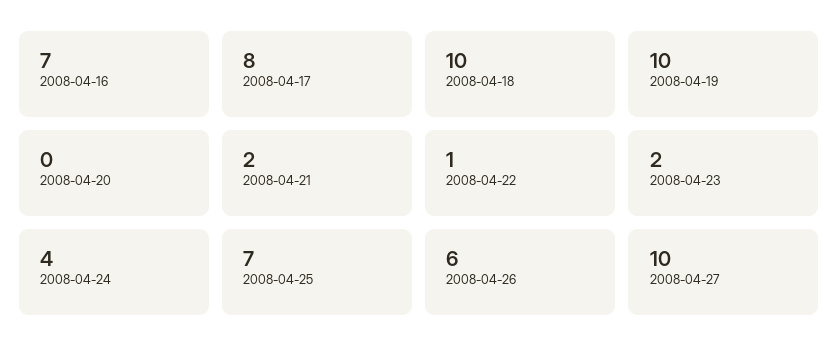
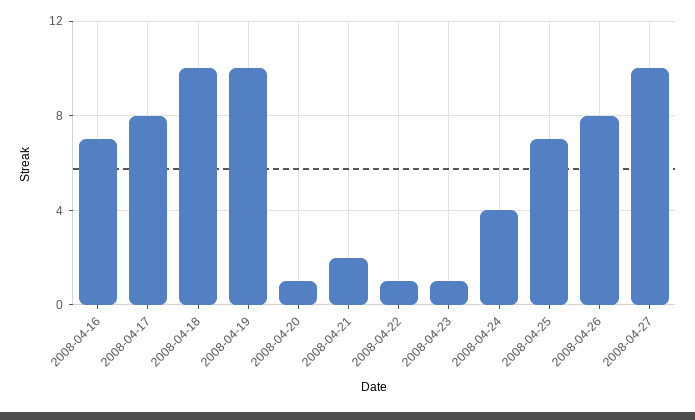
  {
    "2008-04-16": 7,
    "2008-04-17": 8,
    "2008-04-18": 10,
    "2008-04-19": 10,
-   "2008-04-20": 0,
+   "2008-04-20": 1,
    "2008-04-21": 2,
    "2008-04-22": 1,
-   "2008-04-23": 2,
+   "2008-04-23": 1,
    "2008-04-24": 4,
    "2008-04-25": 7,
-   "2008-04-26": 6,
+   "2008-04-26": 8,
    "2008-04-27": 10
  }

